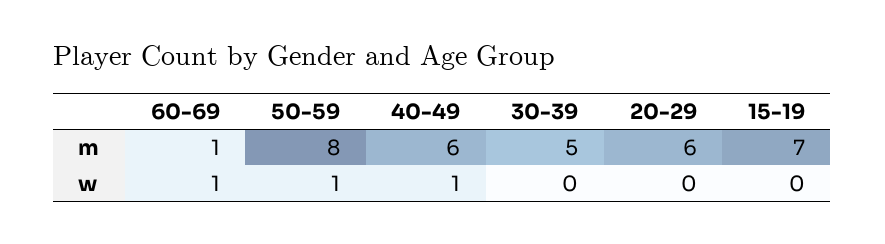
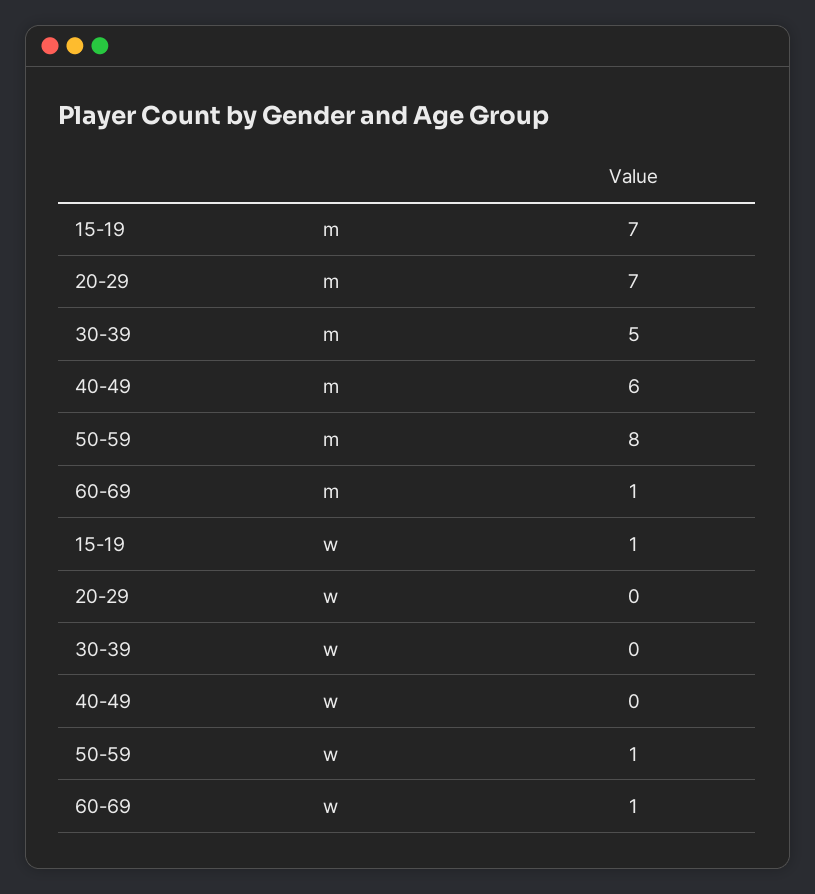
  {
    "60-69": {
      "m": 1,
      "w": 1
    },
    "50-59": {
      "m": 8,
      "w": 1
    },
    "40-49": {
      "m": 6,
-     "w": 1
+     "w": 0
    },
    "30-39": {
      "m": 5,
      "w": 0
    },
    "20-29": {
-     "m": 6,
+     "m": 7,
      "w": 0
    },
    "15-19": {
      "m": 7,
-     "w": 0
+     "w": 1
    }
  }

